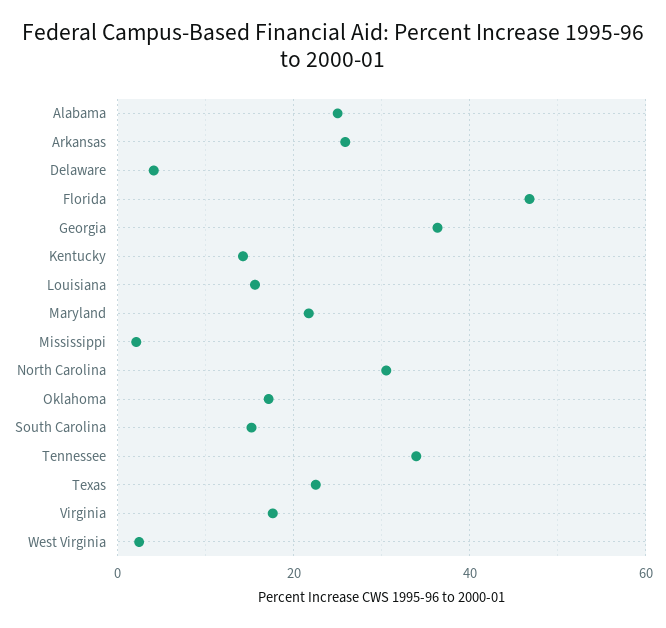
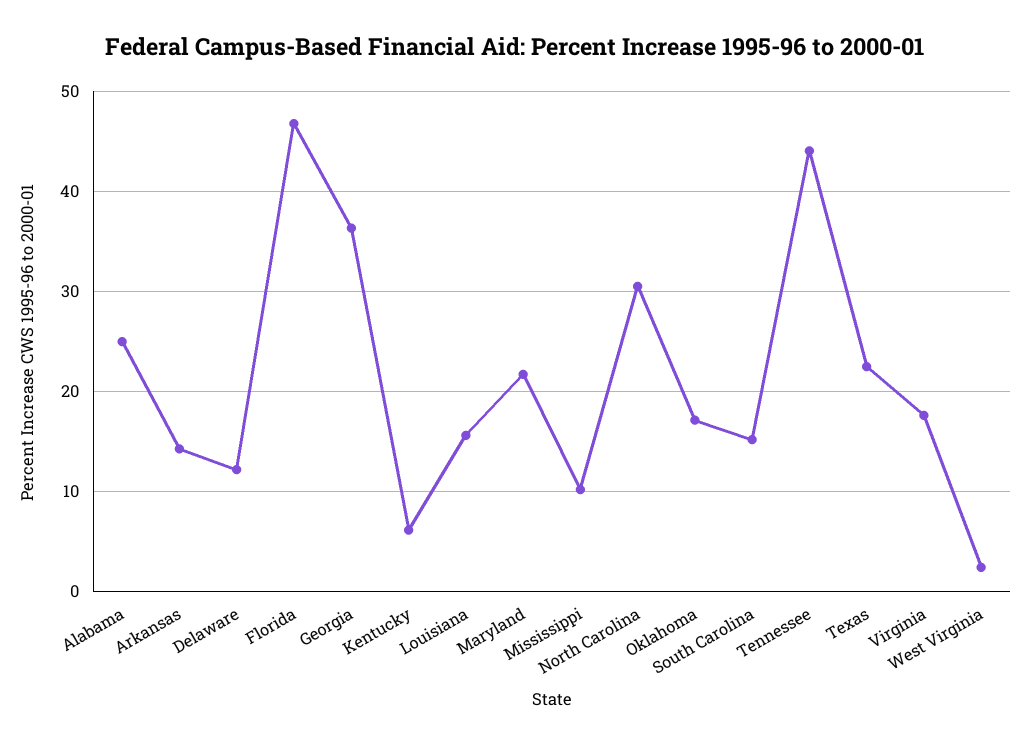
  {
    "Alabama": 25,
-   "Arkansas": 26,
+   "Arkansas": 14,
-   "Delaware": 4,
+   "Delaware": 12,
    "Florida": 47,
    "Georgia": 36,
-   "Kentucky": 14,
+   "Kentucky": 6,
    "Louisiana": 16,
    "Maryland": 22,
-   "Mississippi": 2,
+   "Mississippi": 10,
    "North Carolina": 31,
    "Oklahoma": 17,
    "South Carolina": 15,
-   "Tennessee": 34,
+   "Tennessee": 44,
    "Texas": 22,
    "Virginia": 18,
    "West Virginia": 2
  }

